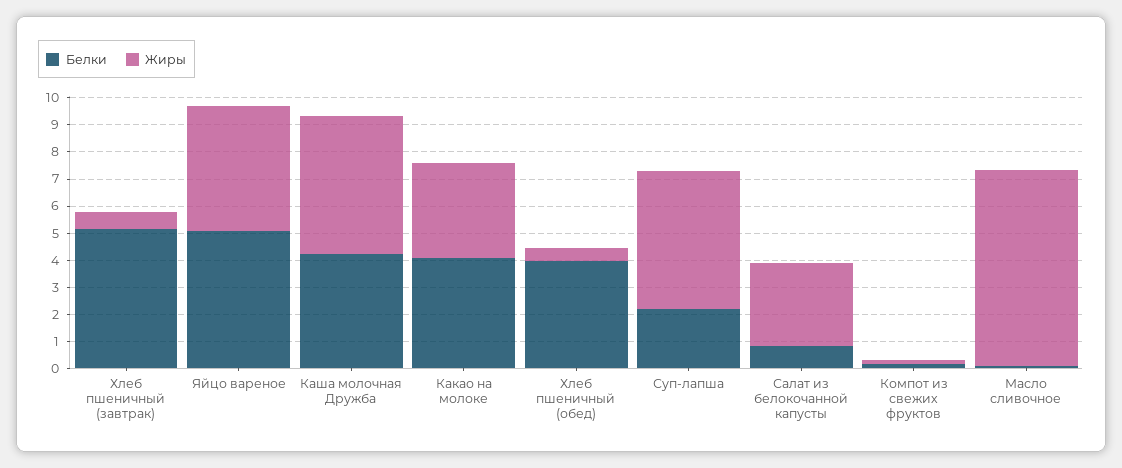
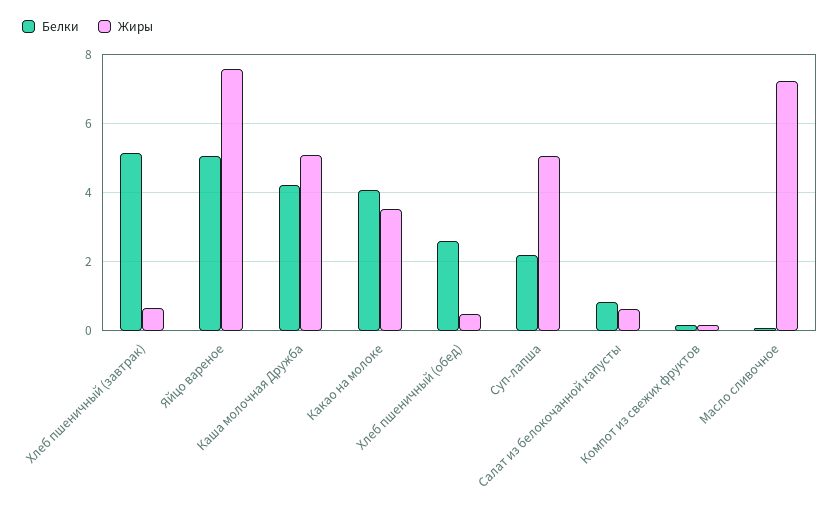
  {
    "Белки": {
      "Хлеб пшеничный (завтрак)": 5.2,
      "Яйцо вареное": 5,
      "Каша молочная Дружба": 4.2,
      "Какао на молоке": 4,
-     "Хлеб пшеничный (обед)": 4,
+     "Хлеб пшеничный (обед)": 2.6,
      "Суп-лапша": 2.2,
      "Салат из белокочанной капусты": 0.8,
      "Компот из свежих фруктов": 0.2,
      "Масло сливочное": 0
    },
    "Жиры": {
      "Хлеб пшеничный (завтрак)": 0.6,
-     "Яйцо вареное": 4.5,
+     "Яйцо вареное": 7.6,
      "Каша молочная Дружба": 5.2,
      "Какао на молоке": 3.6,
      "Хлеб пшеничный (обед)": 0.6,
      "Суп-лапша": 5,
-     "Салат из белокочанной капусты": 3,
+     "Салат из белокочанной капусты": 0.6,
      "Компот из свежих фруктов": 0.2,
      "Масло сливочное": 7.2
    }
  }

